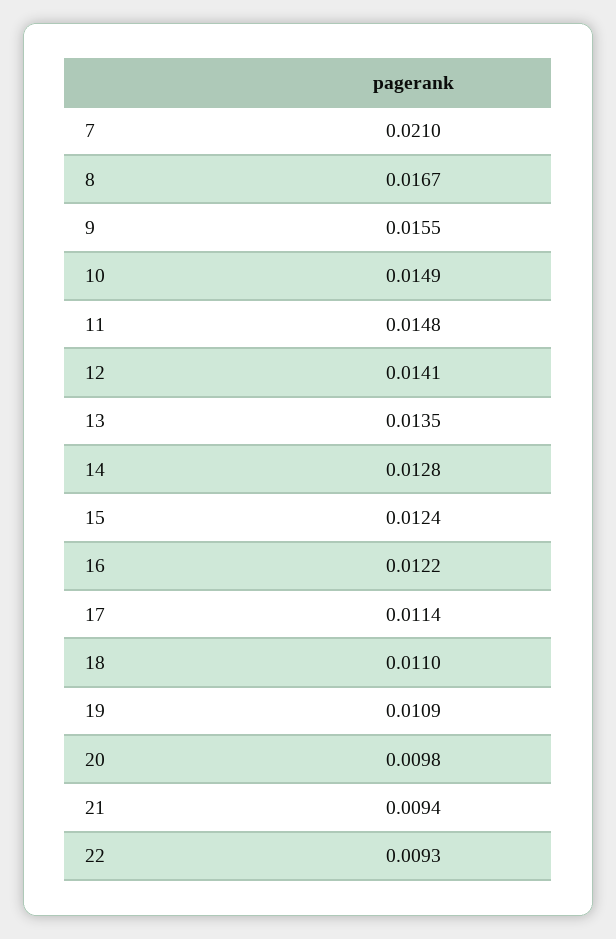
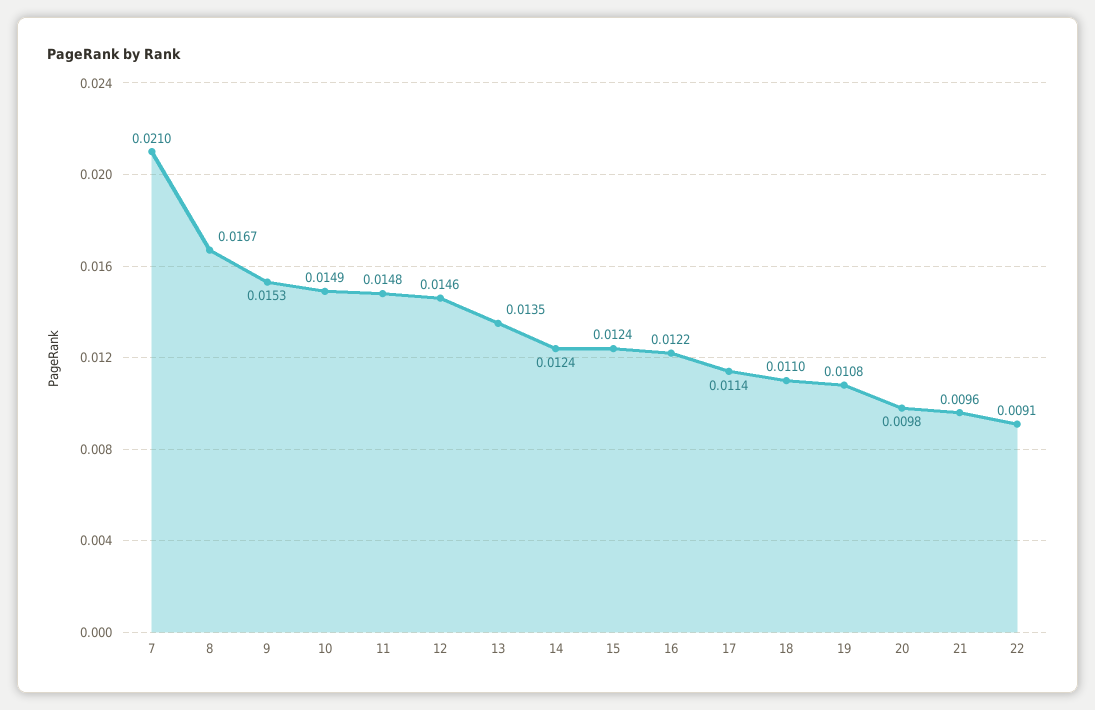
  {
    "7": 0.021,
    "8": 0.0167,
-   "9": 0.0155,
+   "9": 0.0153,
    "10": 0.0149,
    "11": 0.0148,
-   "12": 0.0141,
+   "12": 0.0146,
    "13": 0.0135,
-   "14": 0.0128,
+   "14": 0.0124,
    "15": 0.0124,
    "16": 0.0122,
    "17": 0.0114,
    "18": 0.011,
-   "19": 0.0109,
+   "19": 0.0108,
    "20": 0.0098,
-   "21": 0.0094,
+   "21": 0.0096,
-   "22": 0.0093
+   "22": 0.0091
  }

